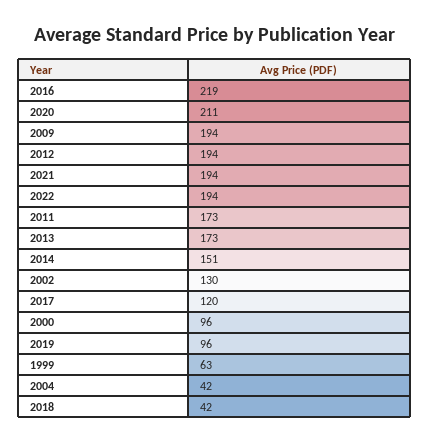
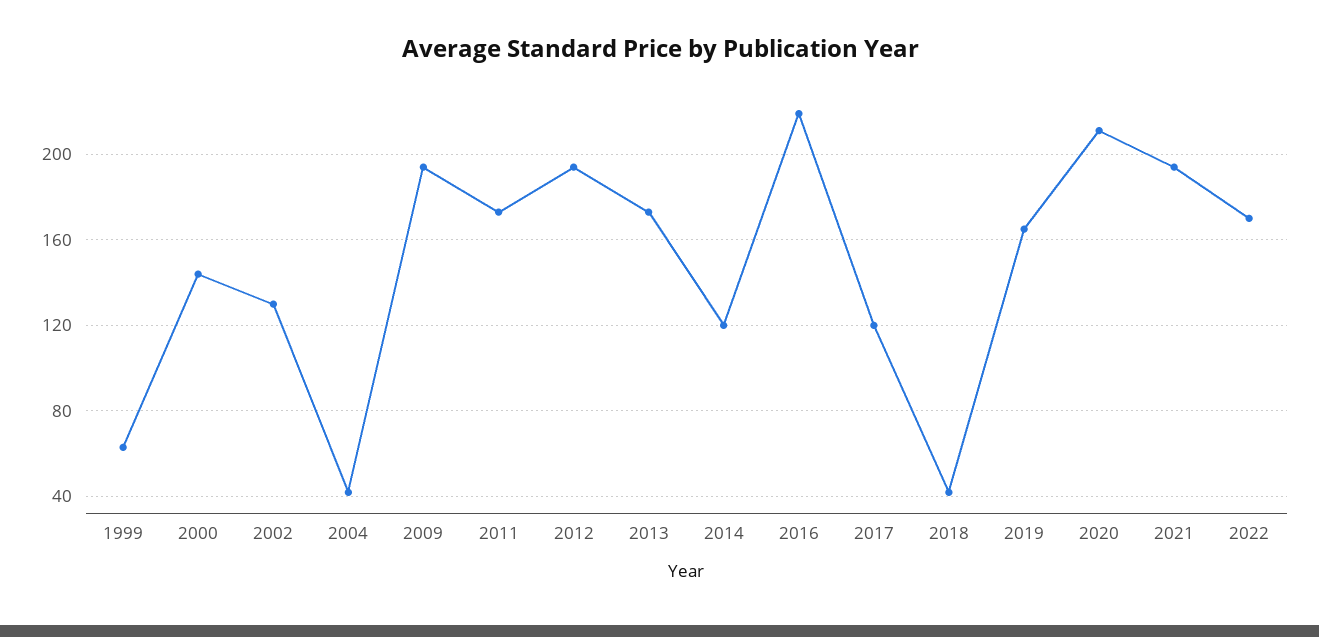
  {
    "2016": 219,
    "2020": 211,
    "2009": 194,
    "2012": 194,
    "2021": 194,
-   "2022": 194,
+   "2022": 170,
    "2011": 173,
    "2013": 173,
-   "2014": 151,
+   "2014": 120,
    "2002": 130,
    "2017": 120,
-   "2000": 96,
+   "2000": 145,
-   "2019": 96,
+   "2019": 165,
    "1999": 63,
    "2004": 42,
    "2018": 42
  }

